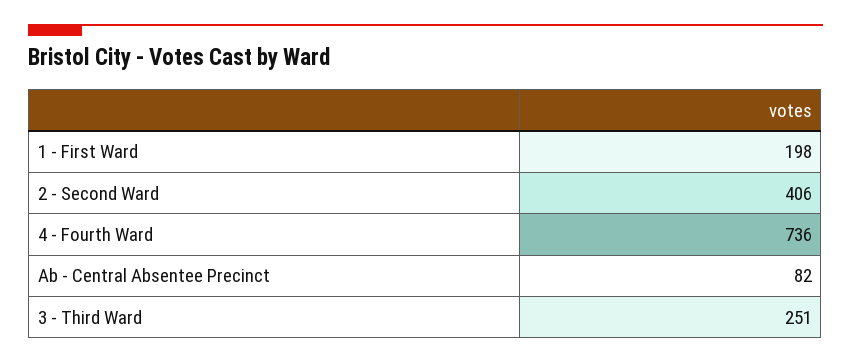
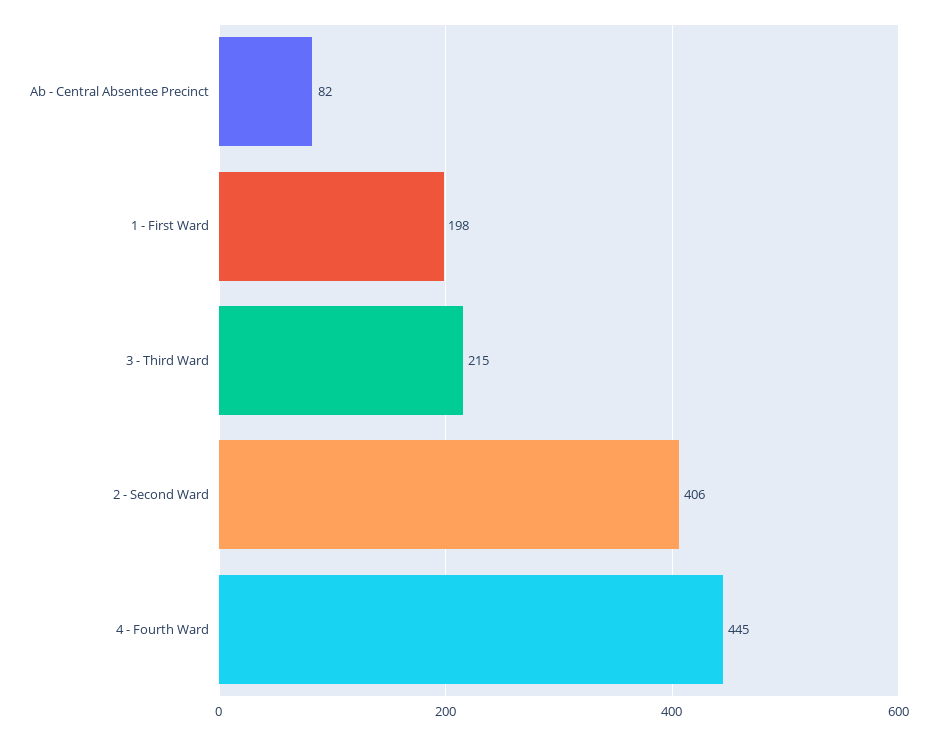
  {
    "1 - First Ward": 198,
    "2 - Second Ward": 406,
-   "4 - Fourth Ward": 736,
+   "4 - Fourth Ward": 445,
    "Ab - Central Absentee Precinct": 82,
-   "3 - Third Ward": 251
+   "3 - Third Ward": 215
  }

